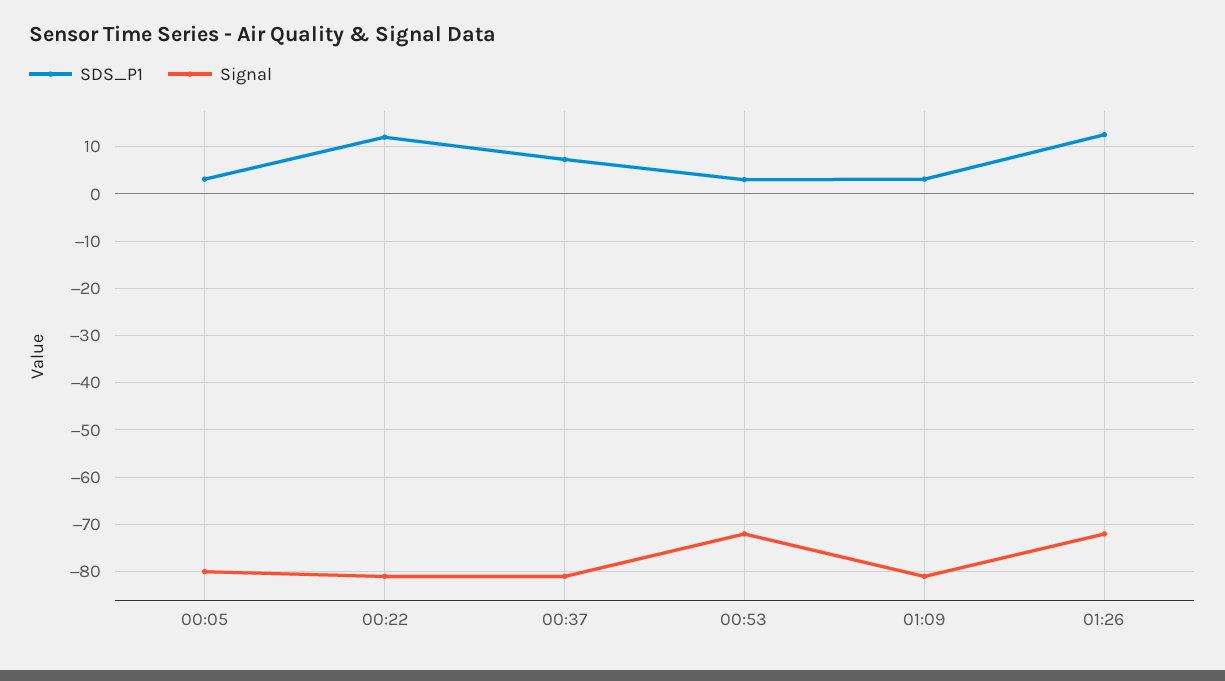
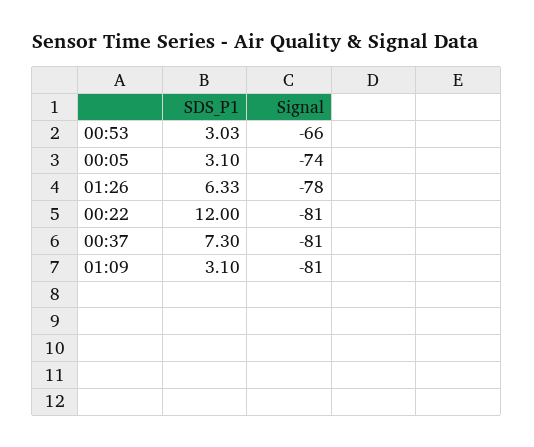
  {
    "SDS_P1": {
      "00:05": 3.1,
      "00:22": 12,
      "00:37": 7.3,
      "00:53": 3.03,
      "01:09": 3.1,
-     "01:26": 12
+     "01:26": 6.33
    },
    "Signal": {
-     "00:05": -80,
+     "00:05": -74,
      "00:22": -81,
      "00:37": -81,
-     "00:53": -72,
+     "00:53": -66,
      "01:09": -81,
-     "01:26": -72
+     "01:26": -78
    }
  }

